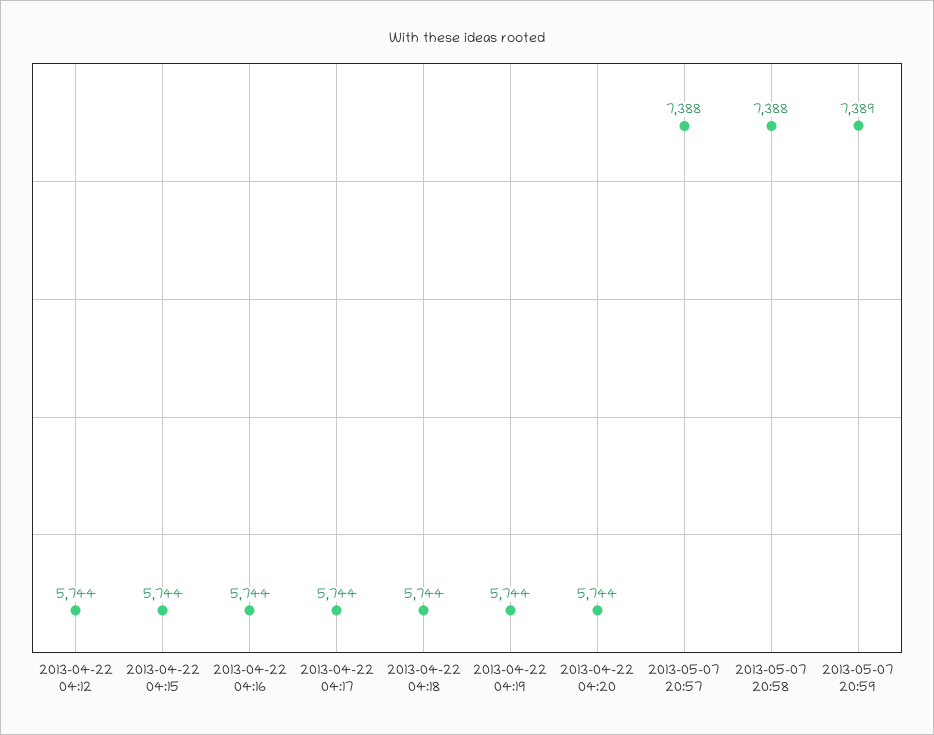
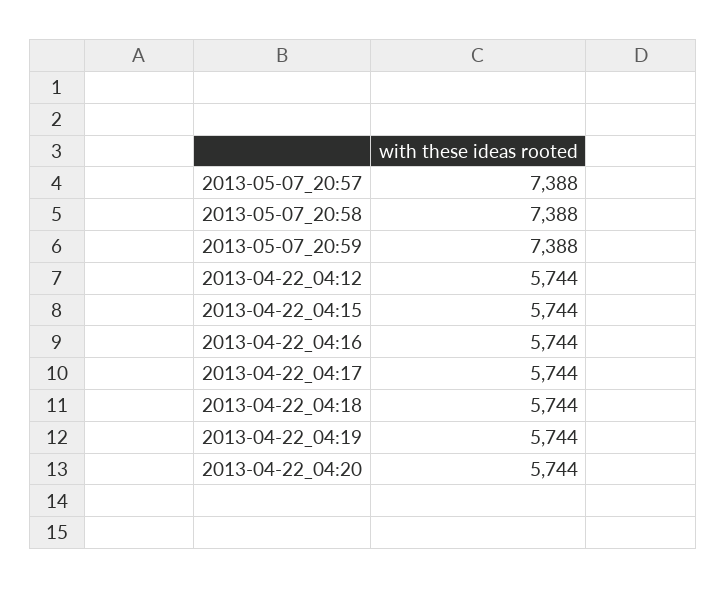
  {
    "2013-04-22 04:12": 5744,
    "2013-04-22 04:15": 5744,
    "2013-04-22 04:16": 5744,
    "2013-04-22 04:17": 5744,
    "2013-04-22 04:18": 5744,
    "2013-04-22 04:19": 5744,
    "2013-04-22 04:20": 5744,
    "2013-05-07 20:57": 7388,
    "2013-05-07 20:58": 7388,
-   "2013-05-07 20:59": 7389
+   "2013-05-07 20:59": 7388
  }

